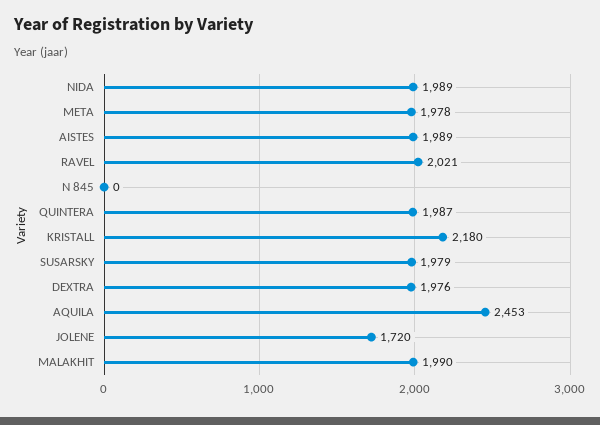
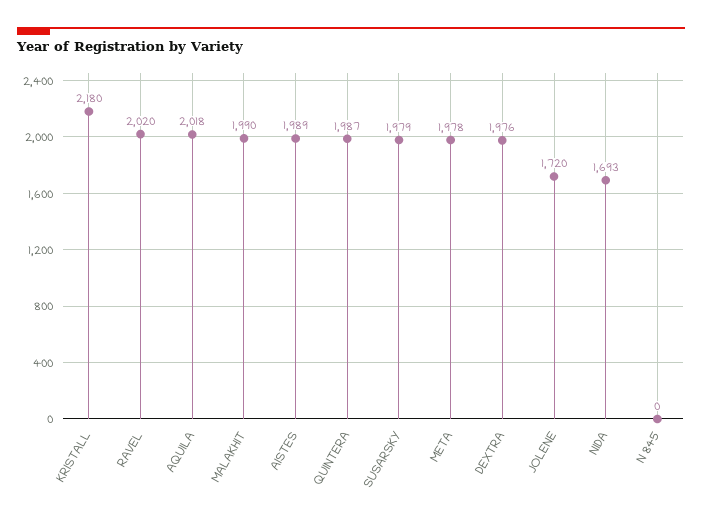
  {
-   "NIDA": 1989,
+   "NIDA": 1693,
    "META": 1978,
    "AISTES": 1989,
-   "RAVEL": 2021,
+   "RAVEL": 2020,
    "N 845": 0,
    "QUINTERA": 1987,
    "KRISTALL": 2180,
    "SUSARSKY": 1979,
    "DEXTRA": 1976,
-   "AQUILA": 2453,
+   "AQUILA": 2018,
    "JOLENE": 1720,
    "MALAKHIT": 1990
  }

